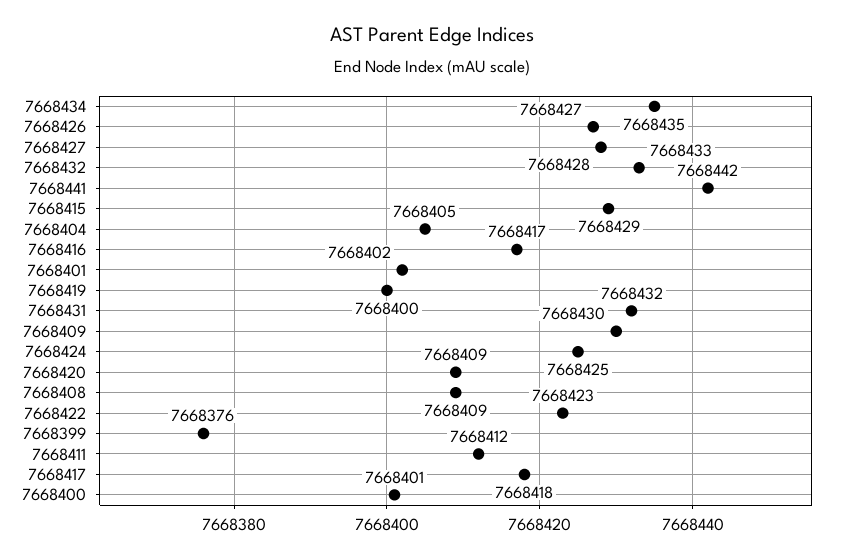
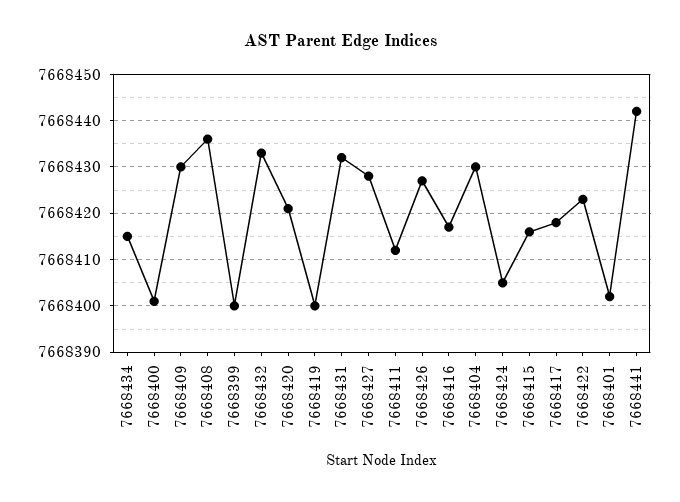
  {
-   "7668434": 7668435,
+   "7668434": 7668415,
    "7668426": 7668427,
    "7668427": 7668428,
    "7668432": 7668433,
    "7668441": 7668442,
-   "7668415": 7668429,
+   "7668415": 7668415,
-   "7668404": 7668405,
+   "7668404": 7668430,
    "7668416": 7668417,
    "7668401": 7668402,
    "7668419": 7668400,
    "7668431": 7668432,
    "7668409": 7668430,
-   "7668424": 7668425,
+   "7668424": 7668405,
-   "7668420": 7668409,
+   "7668420": 7668420,
-   "7668408": 7668409,
+   "7668408": 7668435,
    "7668422": 7668423,
-   "7668399": 7668376,
+   "7668399": 7668400,
    "7668411": 7668412,
    "7668417": 7668418,
    "7668400": 7668401
  }

